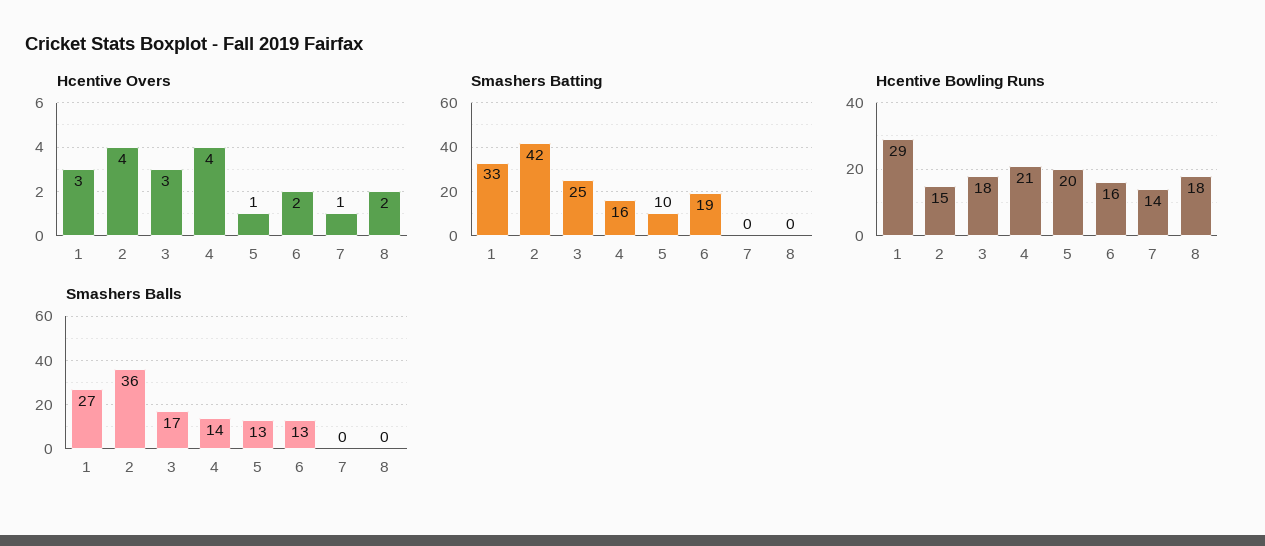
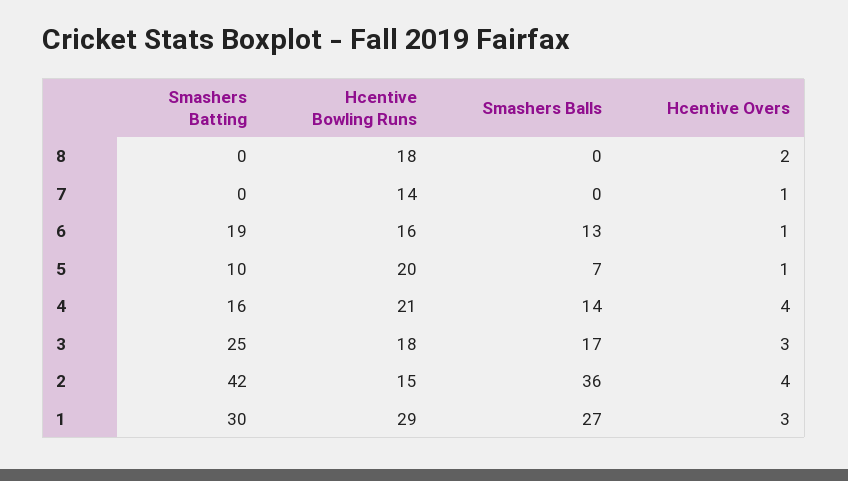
  {
    "Hcentive Overs": {
      "1": 3,
      "2": 4,
      "3": 3,
      "4": 4,
      "5": 1,
-     "6": 2,
+     "6": 1,
      "7": 1,
      "8": 2
    },
    "Smashers Batting": {
-     "1": 33,
+     "1": 30,
      "2": 42,
      "3": 25,
      "4": 16,
      "5": 10,
      "6": 19,
      "7": 0,
      "8": 0
    },
    "Hcentive Bowling Runs": {
      "1": 29,
      "2": 15,
      "3": 18,
      "4": 21,
      "5": 20,
      "6": 16,
      "7": 14,
      "8": 18
    },
    "Smashers Balls": {
      "1": 27,
      "2": 36,
      "3": 17,
      "4": 14,
-     "5": 13,
+     "5": 7,
      "6": 13,
      "7": 0,
      "8": 0
    }
  }

